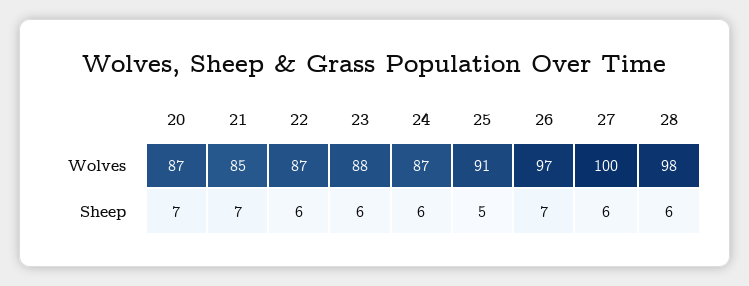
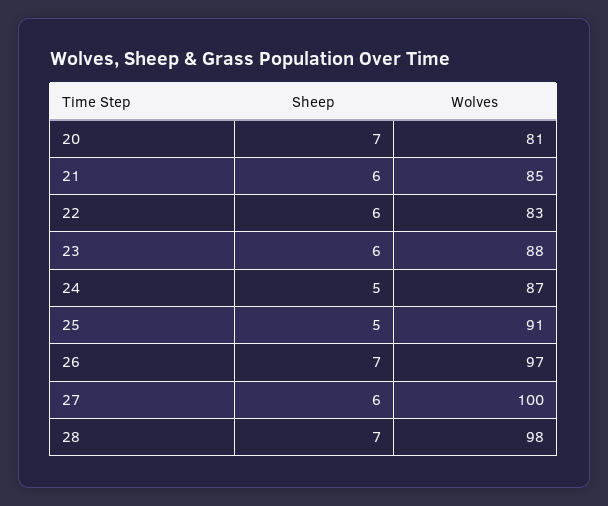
  {
    "20": {
-     "Wolves": 87,
+     "Wolves": 81,
      "Sheep": 7
    },
    "21": {
      "Wolves": 85,
-     "Sheep": 7
+     "Sheep": 6
    },
    "22": {
-     "Wolves": 87,
+     "Wolves": 83,
      "Sheep": 6
    },
    "23": {
      "Wolves": 88,
      "Sheep": 6
    },
    "24": {
      "Wolves": 87,
-     "Sheep": 6
+     "Sheep": 5
    },
    "25": {
      "Wolves": 91,
      "Sheep": 5
    },
    "26": {
      "Wolves": 97,
      "Sheep": 7
    },
    "27": {
      "Wolves": 100,
      "Sheep": 6
    },
    "28": {
      "Wolves": 98,
-     "Sheep": 6
+     "Sheep": 7
    }
  }

